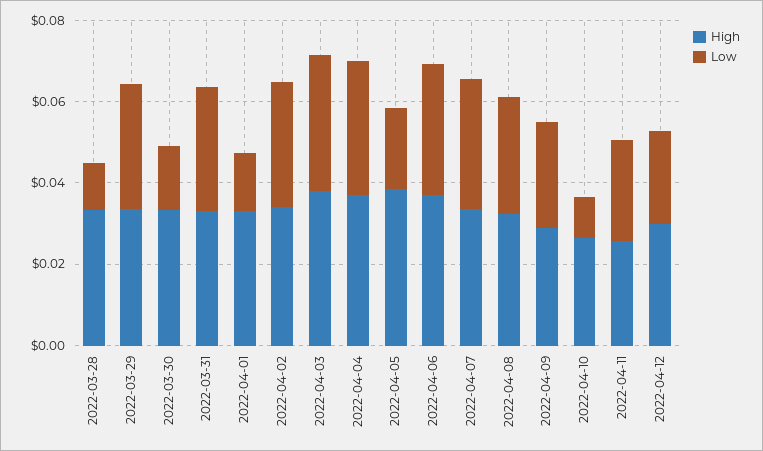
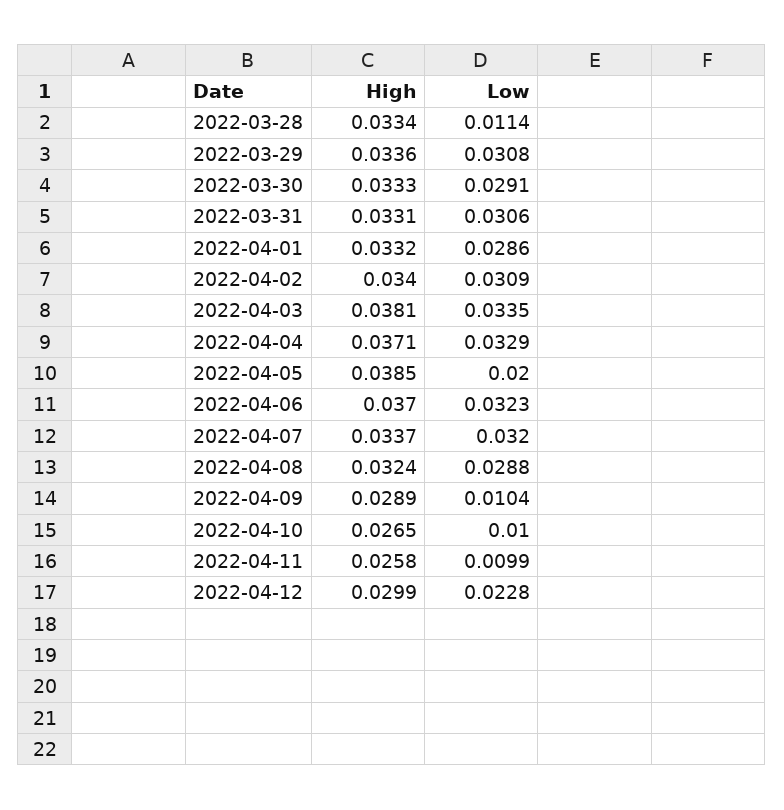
  {
    "High": {
      "2022-03-28": 0.0334,
      "2022-03-29": 0.0336,
      "2022-03-30": 0.0333,
      "2022-03-31": 0.0331,
      "2022-04-01": 0.0332,
      "2022-04-02": 0.034,
      "2022-04-03": 0.0381,
      "2022-04-04": 0.0371,
      "2022-04-05": 0.0385,
      "2022-04-06": 0.037,
      "2022-04-07": 0.0337,
      "2022-04-08": 0.0324,
      "2022-04-09": 0.0289,
      "2022-04-10": 0.0265,
      "2022-04-11": 0.0258,
      "2022-04-12": 0.0299
    },
    "Low": {
      "2022-03-28": 0.0114,
      "2022-03-29": 0.0308,
-     "2022-03-30": 0.015,
+     "2022-03-30": 0.0291,
      "2022-03-31": 0.0306,
-     "2022-04-01": 0.015,
+     "2022-04-01": 0.0286,
      "2022-04-02": 0.0309,
      "2022-04-03": 0.0335,
      "2022-04-04": 0.0329,
      "2022-04-05": 0.02,
      "2022-04-06": 0.0323,
      "2022-04-07": 0.032,
      "2022-04-08": 0.0288,
-     "2022-04-09": 0.025,
+     "2022-04-09": 0.0104,
      "2022-04-10": 0.01,
-     "2022-04-11": 0.025,
+     "2022-04-11": 0.0099,
      "2022-04-12": 0.0228
    }
  }

